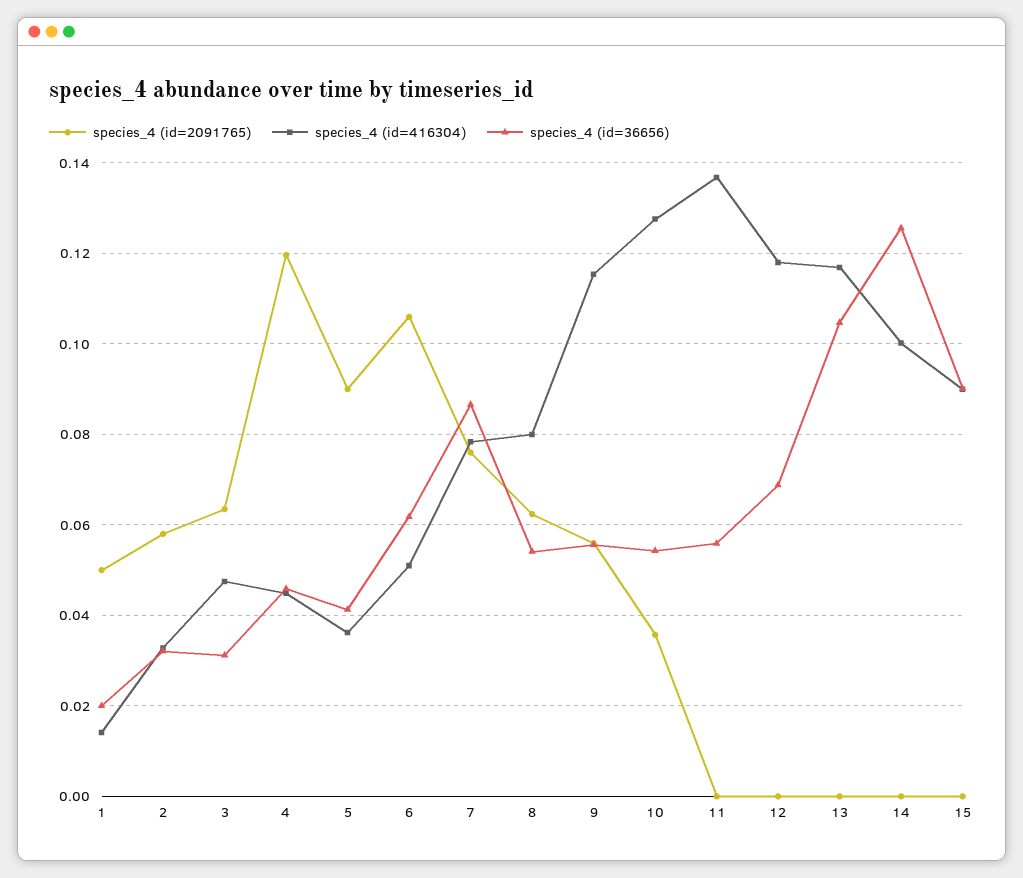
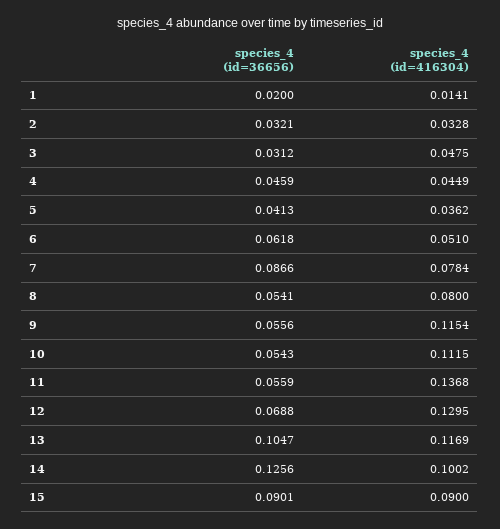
  {
-   "species_4 (id=2091765)": {
-     "1": 0.05,
-     "2": 0.058,
-     "3": 0.064,
-     "4": 0.12,
-     "5": 0.09,
-     "6": 0.106,
-     "7": 0.076,
-     "8": 0.062,
-     "9": 0.056,
-     "10": 0.036,
-     "11": 0,
-     "12": 0,
-     "13": 0,
-     "14": 0,
-     "15": 0
-   },
    "species_4 (id=416304)": {
      "1": 0.0141,
      "2": 0.0328,
      "3": 0.0475,
      "4": 0.0449,
      "5": 0.0362,
      "6": 0.051,
      "7": 0.0784,
      "8": 0.08,
      "9": 0.1154,
-     "10": 0.128,
+     "10": 0.1115,
      "11": 0.1368,
-     "12": 0.118,
+     "12": 0.1295,
      "13": 0.1169,
      "14": 0.1002,
      "15": 0.09
    },
    "species_4 (id=36656)": {
      "1": 0.02,
      "2": 0.0321,
      "3": 0.0312,
      "4": 0.0459,
      "5": 0.0413,
      "6": 0.0618,
      "7": 0.0866,
      "8": 0.0541,
      "9": 0.0556,
      "10": 0.0543,
      "11": 0.0559,
      "12": 0.0688,
      "13": 0.1047,
      "14": 0.1256,
      "15": 0.0901
    }
  }

